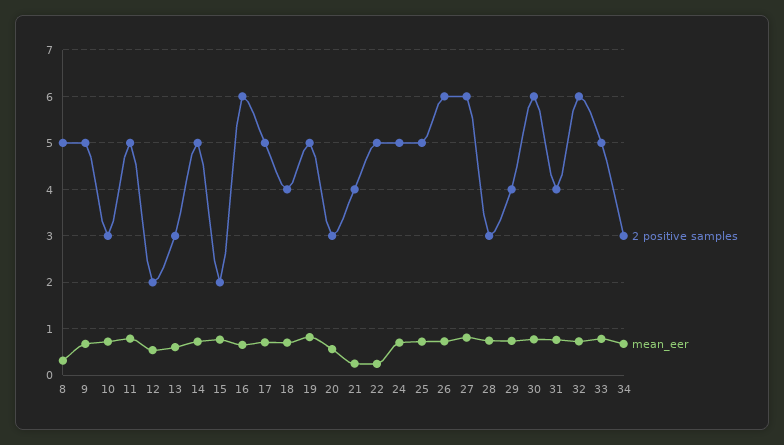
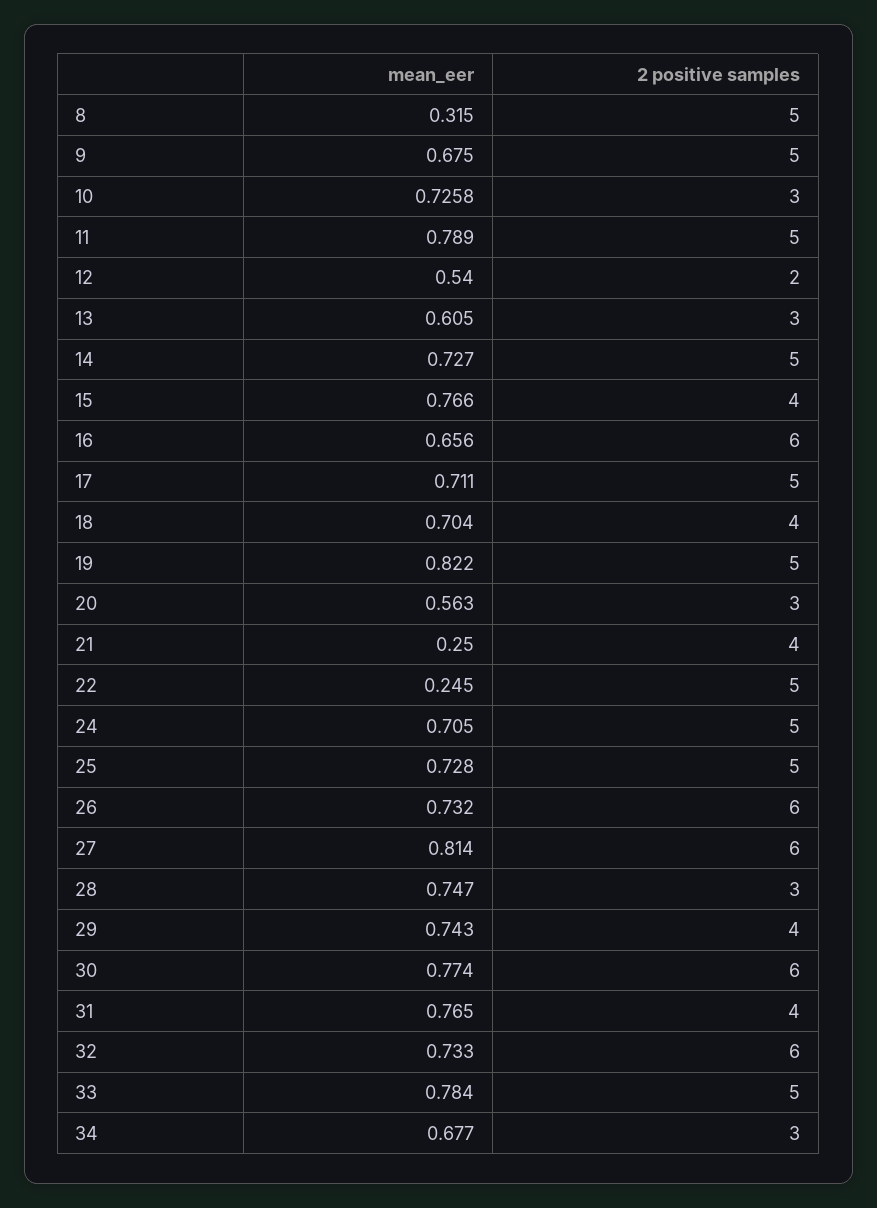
  {
    "2 positive samples": {
      "8": 5,
      "9": 5,
      "10": 3,
      "11": 5,
      "12": 2,
      "13": 3,
      "14": 5,
-     "15": 2,
+     "15": 4,
      "16": 6,
      "17": 5,
      "18": 4,
      "19": 5,
      "20": 3,
      "21": 4,
      "22": 5,
      "24": 5,
      "25": 5,
      "26": 6,
      "27": 6,
      "28": 3,
      "29": 4,
      "30": 6,
      "31": 4,
      "32": 6,
      "33": 5,
      "34": 3
    },
    "mean_eer": {
      "8": 0.315,
      "9": 0.675,
      "10": 0.7258,
      "11": 0.789,
      "12": 0.54,
      "13": 0.605,
      "14": 0.727,
      "15": 0.766,
      "16": 0.656,
      "17": 0.711,
      "18": 0.704,
      "19": 0.822,
      "20": 0.563,
      "21": 0.25,
      "22": 0.245,
      "24": 0.705,
      "25": 0.728,
      "26": 0.732,
      "27": 0.814,
      "28": 0.747,
      "29": 0.743,
      "30": 0.774,
      "31": 0.765,
      "32": 0.733,
      "33": 0.784,
      "34": 0.677
    }
  }

